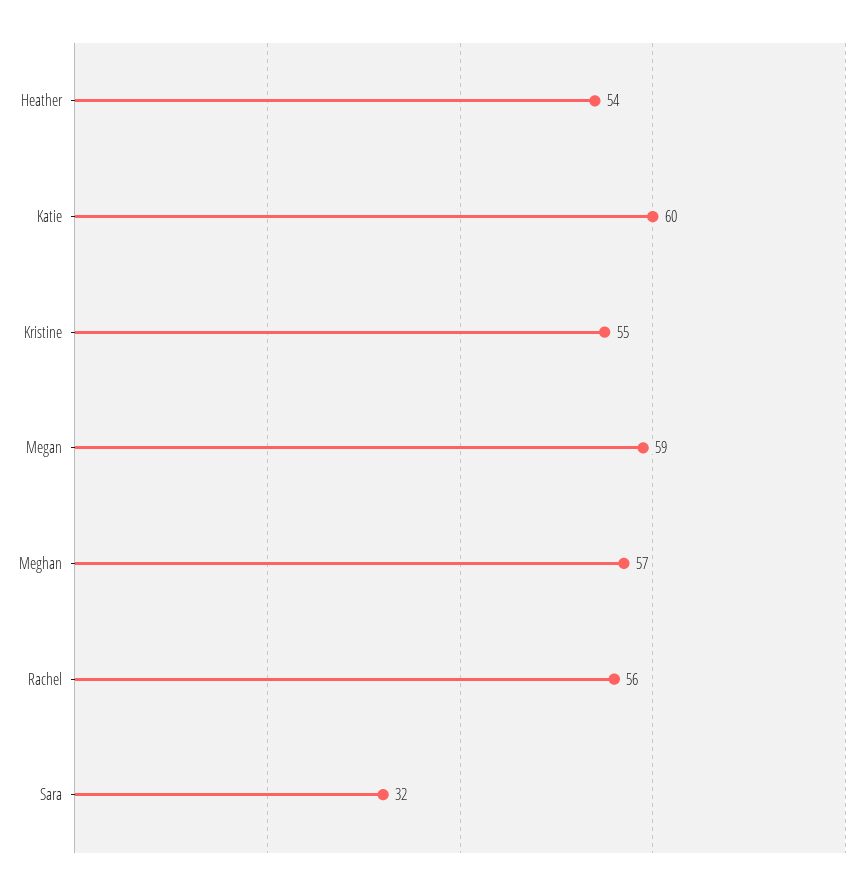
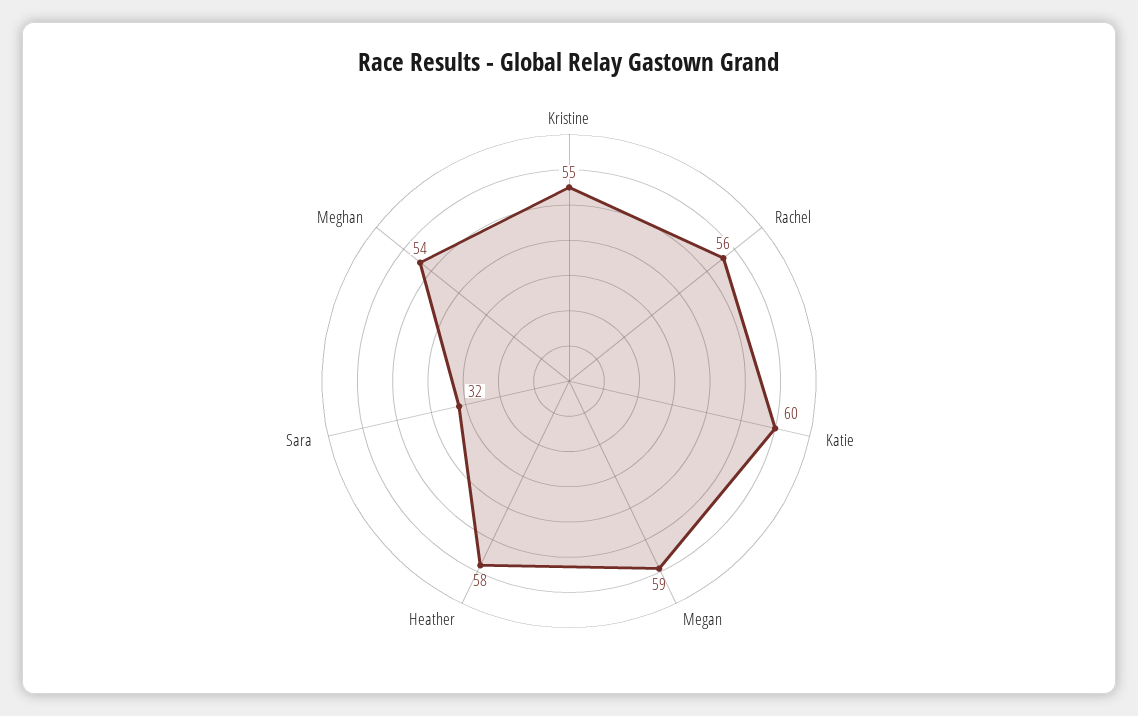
  {
-   "Heather": 54,
+   "Heather": 58,
    "Katie": 60,
    "Kristine": 55,
    "Megan": 59,
-   "Meghan": 57,
+   "Meghan": 54,
    "Rachel": 56,
    "Sara": 32
  }

